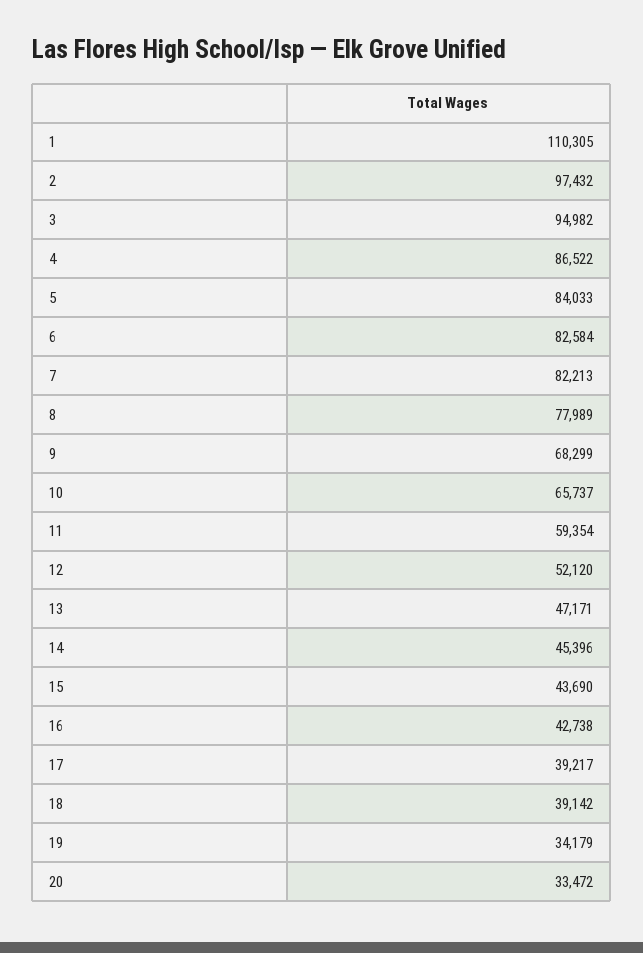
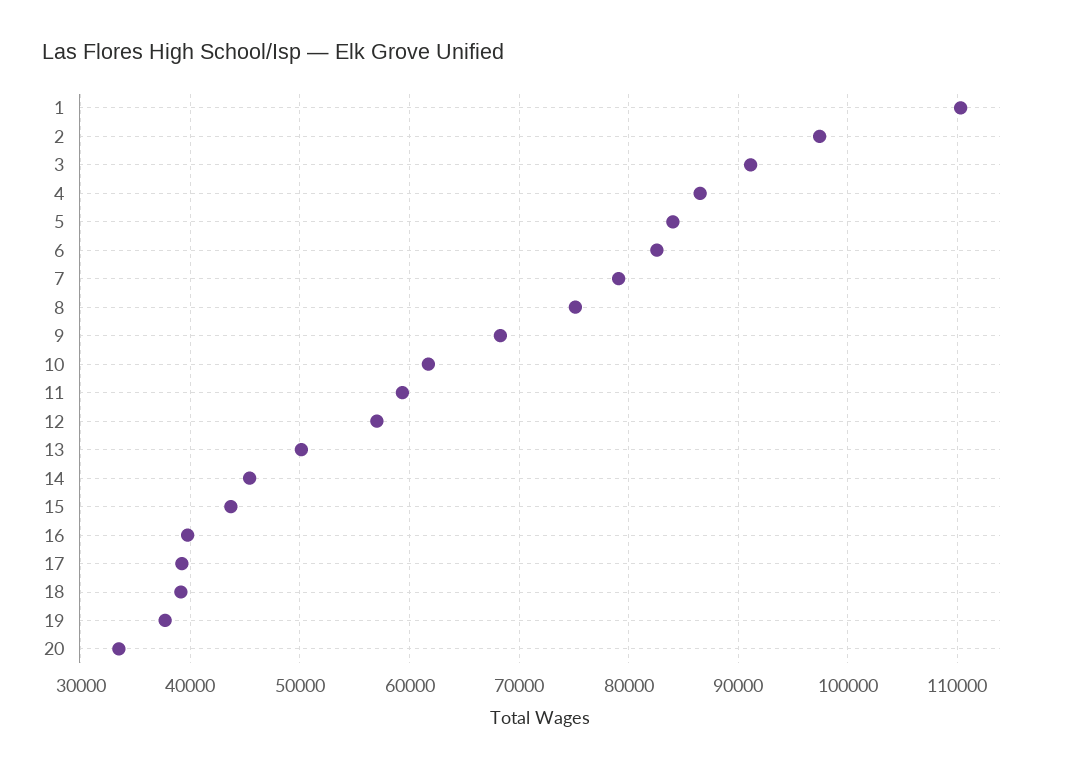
  {
    "1": 110305,
    "2": 97432,
-   "3": 94982,
+   "3": 91000,
    "4": 86522,
    "5": 84033,
    "6": 82584,
-   "7": 82213,
+   "7": 79000,
-   "8": 77989,
+   "8": 75000,
    "9": 68299,
-   "10": 65737,
+   "10": 62000,
    "11": 59354,
-   "12": 52120,
+   "12": 57000,
-   "13": 47171,
+   "13": 50000,
    "14": 45396,
    "15": 43690,
-   "16": 42738,
+   "16": 40000,
    "17": 39217,
    "18": 39142,
-   "19": 34179,
+   "19": 38000,
    "20": 33472
  }

